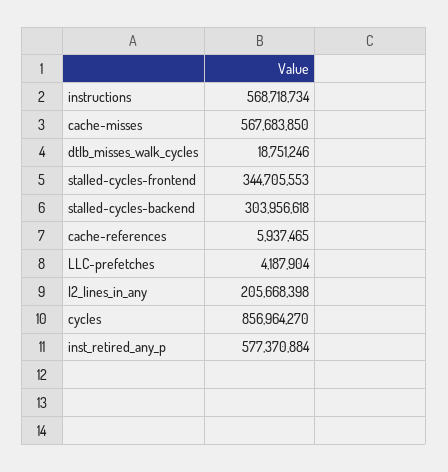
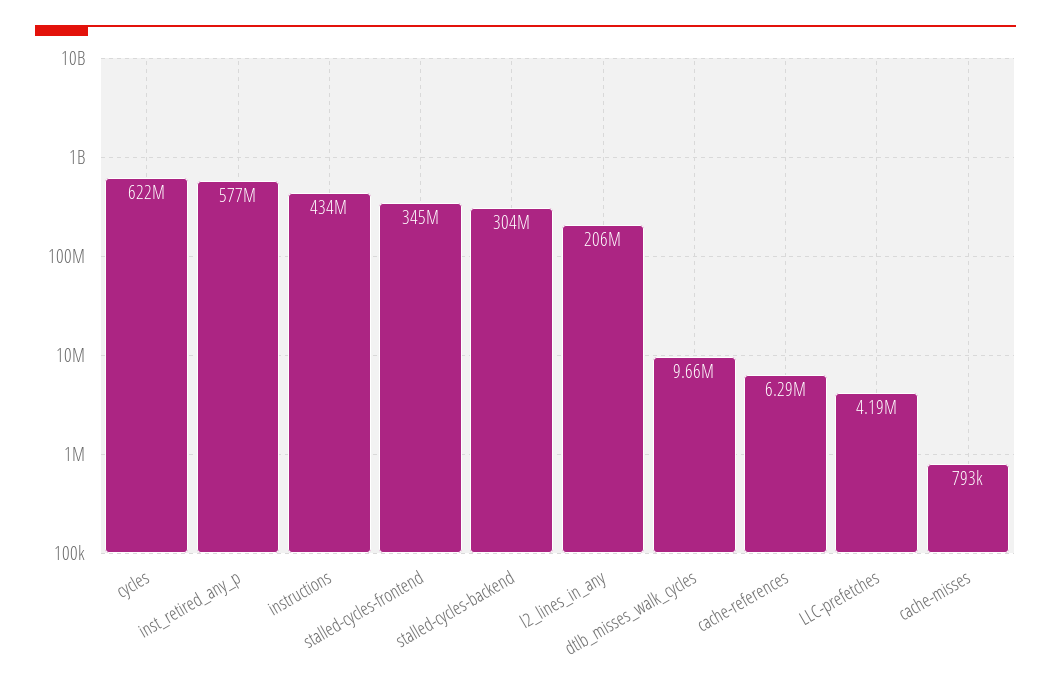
  {
-   "instructions": 568718734,
+   "instructions": 434000000,
-   "cache-misses": 567683850,
+   "cache-misses": 793000,
-   "dtlb_misses_walk_cycles": 18751246,
+   "dtlb_misses_walk_cycles": 9660000,
    "stalled-cycles-frontend": 344705553,
    "stalled-cycles-backend": 303956618,
-   "cache-references": 5937465,
+   "cache-references": 6290000,
    "LLC-prefetches": 4187904,
    "l2_lines_in_any": 205668398,
-   "cycles": 856964270,
+   "cycles": 622000000,
    "inst_retired_any_p": 577370884
  }

